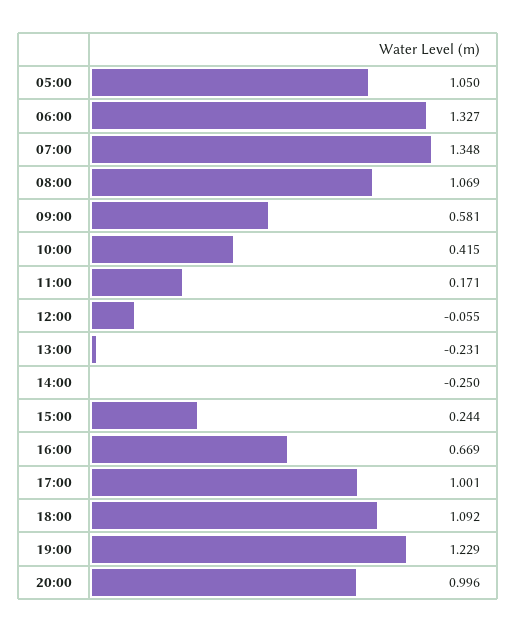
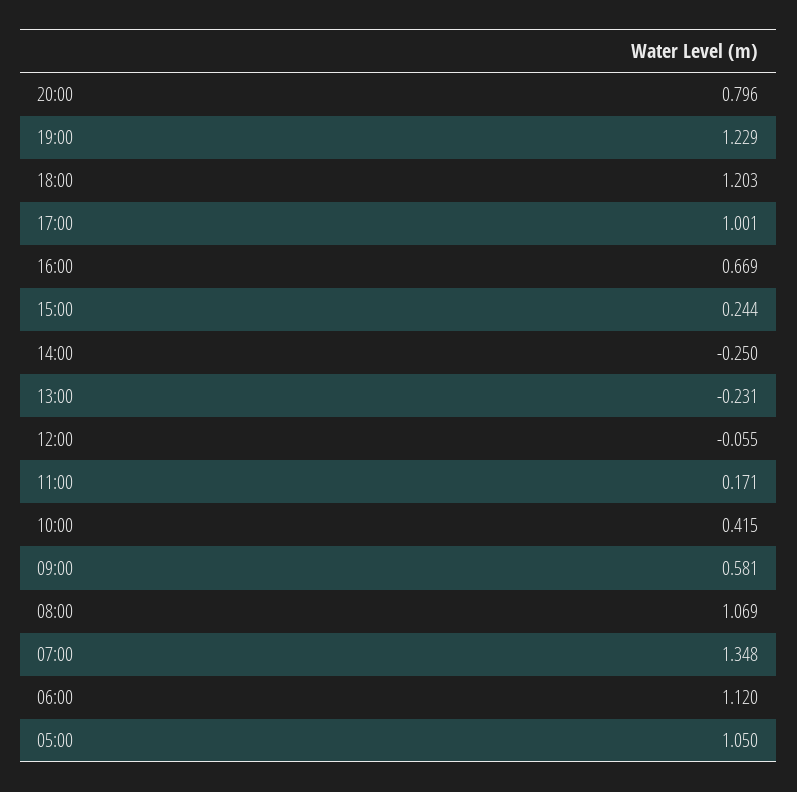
  {
    "05:00": 1.05,
-   "06:00": 1.327,
+   "06:00": 1.12,
    "07:00": 1.348,
    "08:00": 1.069,
    "09:00": 0.581,
    "10:00": 0.415,
    "11:00": 0.171,
    "12:00": -0.055,
    "13:00": -0.231,
    "14:00": -0.25,
    "15:00": 0.244,
    "16:00": 0.669,
    "17:00": 1.001,
-   "18:00": 1.092,
+   "18:00": 1.203,
    "19:00": 1.229,
-   "20:00": 0.996
+   "20:00": 0.796
  }

